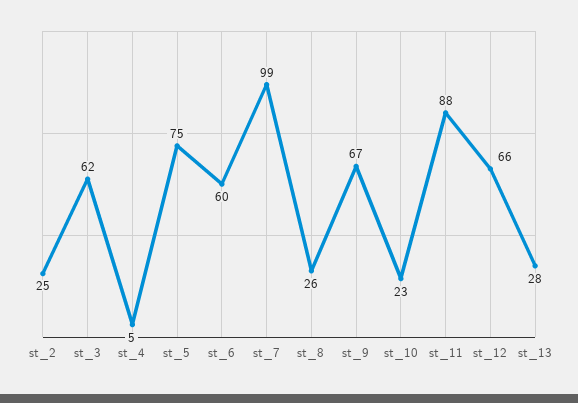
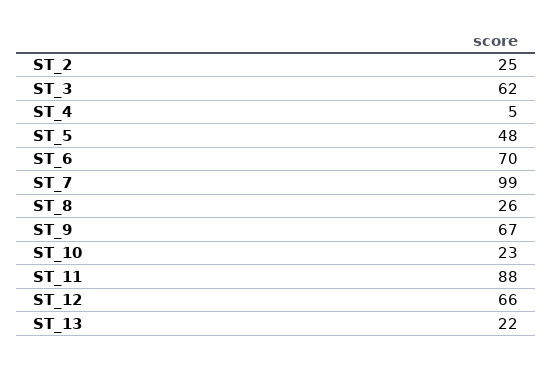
  {
    "st_2": 25,
    "st_3": 62,
    "st_4": 5,
-   "st_5": 75,
+   "st_5": 48,
-   "st_6": 60,
+   "st_6": 70,
    "st_7": 99,
    "st_8": 26,
    "st_9": 67,
    "st_10": 23,
    "st_11": 88,
    "st_12": 66,
-   "st_13": 28
+   "st_13": 22
  }

